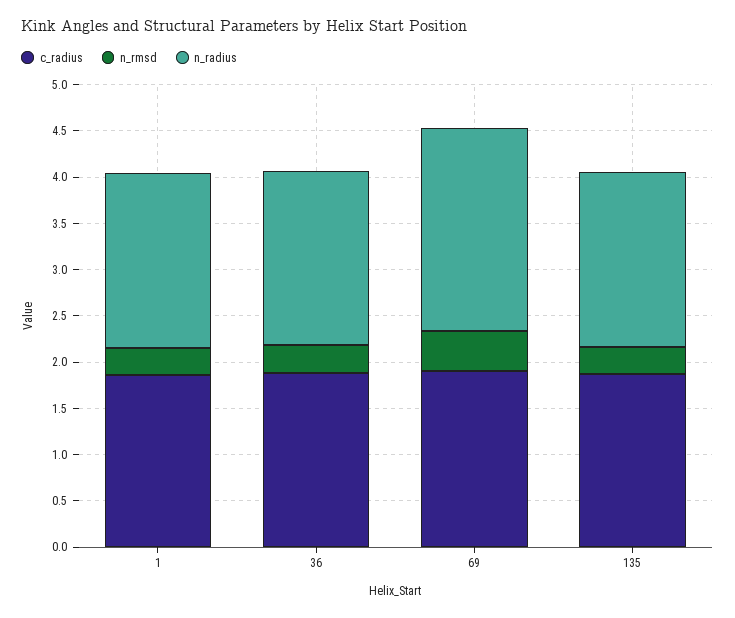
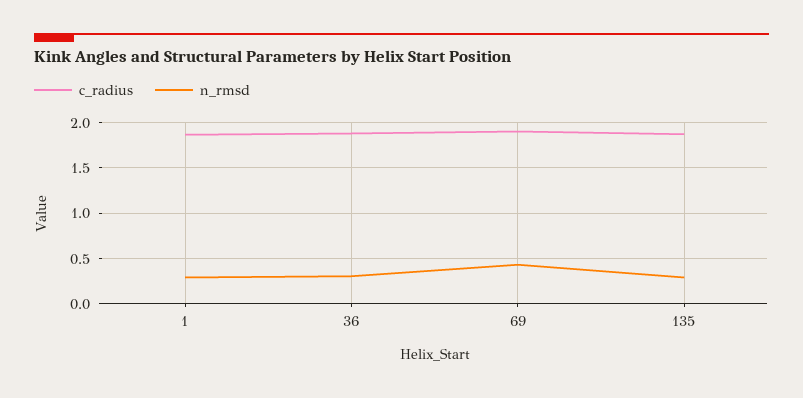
  {
    "c_radius": {
      "1": 1.9,
      "36": 1.9,
      "69": 1.9,
      "135": 1.9
    },
    "n_rmsd": {
      "1": 0.3,
      "36": 0.3,
      "69": 0.4,
      "135": 0.3
-   },
+   }
-   "n_radius": {
-     "1": 1.9,
-     "36": 1.9,
-     "69": 2.2,
-     "135": 1.9
-   }
  }

